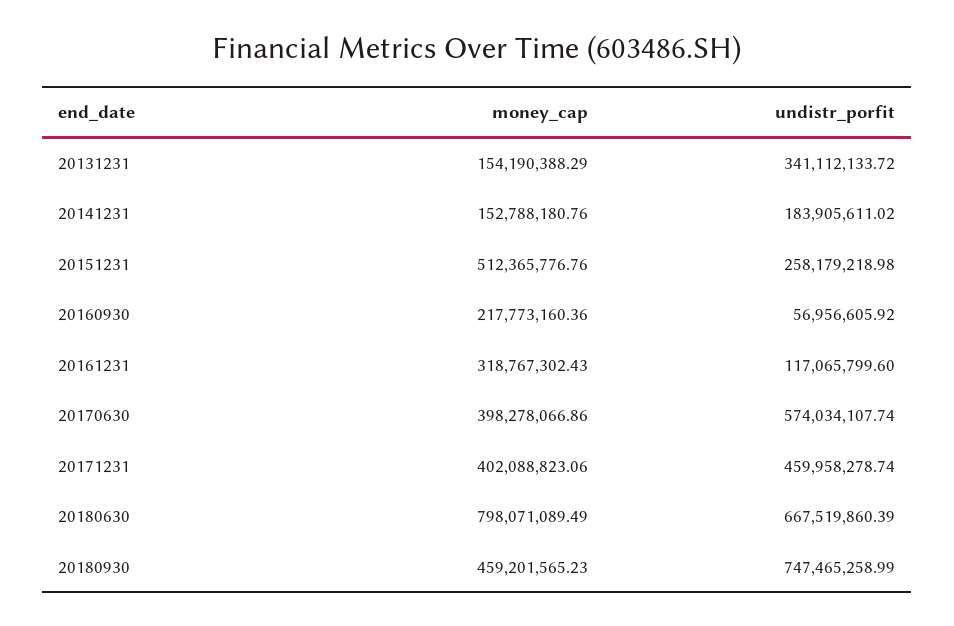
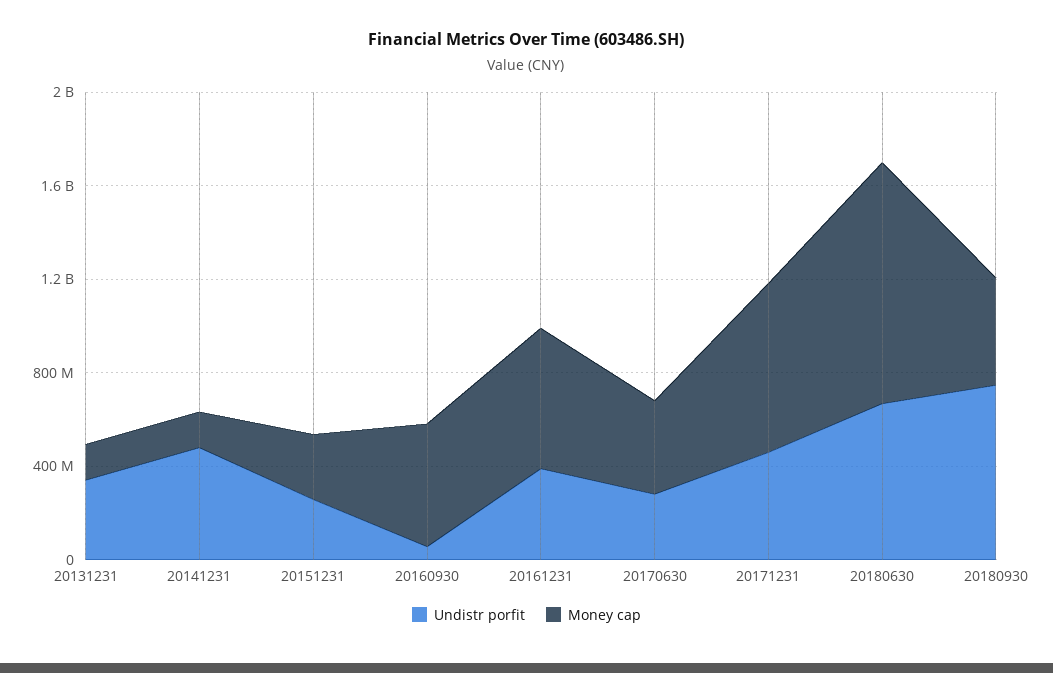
  {
    "money_cap": {
      "20131231": 154190388.29,
      "20141231": 152788180.76,
-     "20151231": 512365776.76,
+     "20151231": 300000000,
-     "20160930": 217773160.36,
+     "20160930": 500000000,
-     "20161231": 318767302.43,
+     "20161231": 600000000,
      "20170630": 398278066.86,
-     "20171231": 402088823.06,
+     "20171231": 700000000,
-     "20180630": 798071089.49,
+     "20180630": 1000000000,
      "20180930": 459201565.23
    },
    "undistr_porfit": {
      "20131231": 341112133.72,
-     "20141231": 183905611.02,
+     "20141231": 500000000,
      "20151231": 258179218.98,
      "20160930": 56956605.92,
-     "20161231": 117065799.6,
+     "20161231": 400000000,
-     "20170630": 574034107.74,
+     "20170630": 300000000,
      "20171231": 459958278.74,
      "20180630": 667519860.39,
      "20180930": 747465258.99
    }
  }

